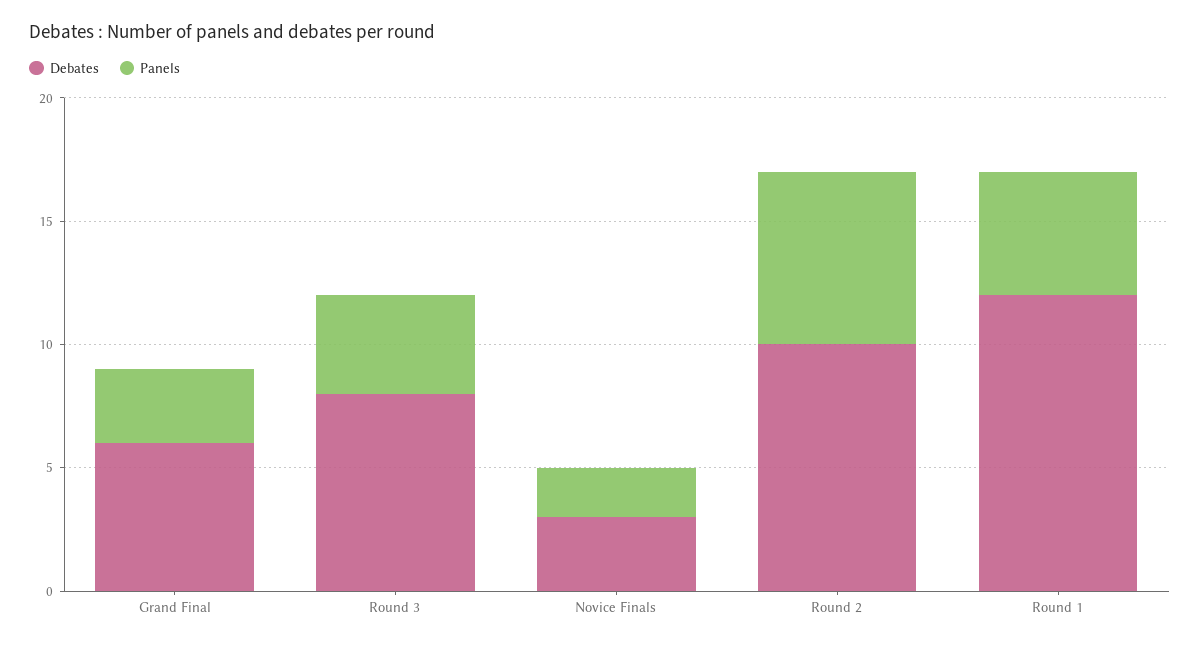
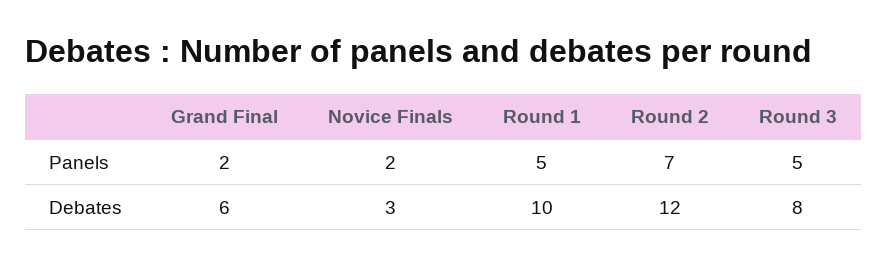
  {
    "Debates": {
      "Grand Final": 6,
      "Round 3": 8,
      "Novice Finals": 3,
-     "Round 2": 10,
+     "Round 2": 12,
-     "Round 1": 12
+     "Round 1": 10
    },
    "Panels": {
-     "Grand Final": 3,
+     "Grand Final": 2,
-     "Round 3": 4,
+     "Round 3": 5,
      "Novice Finals": 2,
      "Round 2": 7,
      "Round 1": 5
    }
  }

